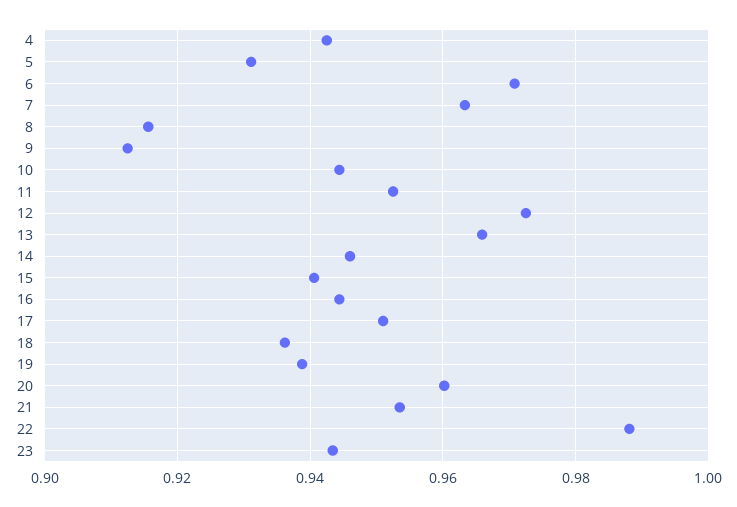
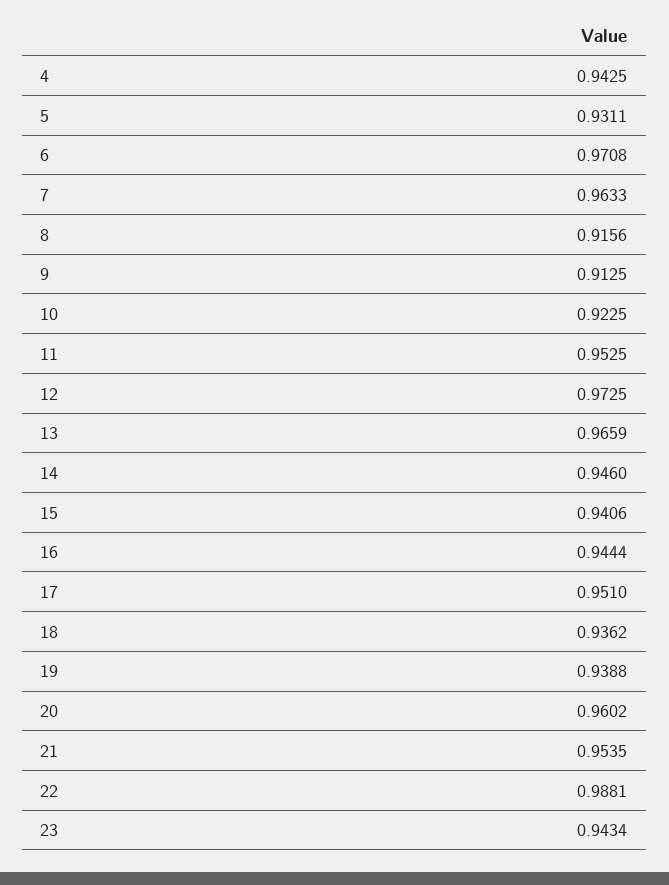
  {
    "4": 0.9425,
    "5": 0.9311,
    "6": 0.9708,
    "7": 0.9633,
    "8": 0.9156,
    "9": 0.9125,
-   "10": 0.944,
+   "10": 0.9225,
    "11": 0.9525,
    "12": 0.9725,
    "13": 0.9659,
    "14": 0.946,
    "15": 0.9406,
    "16": 0.9444,
    "17": 0.951,
    "18": 0.9362,
    "19": 0.9388,
    "20": 0.9602,
    "21": 0.9535,
    "22": 0.9881,
    "23": 0.9434
  }

